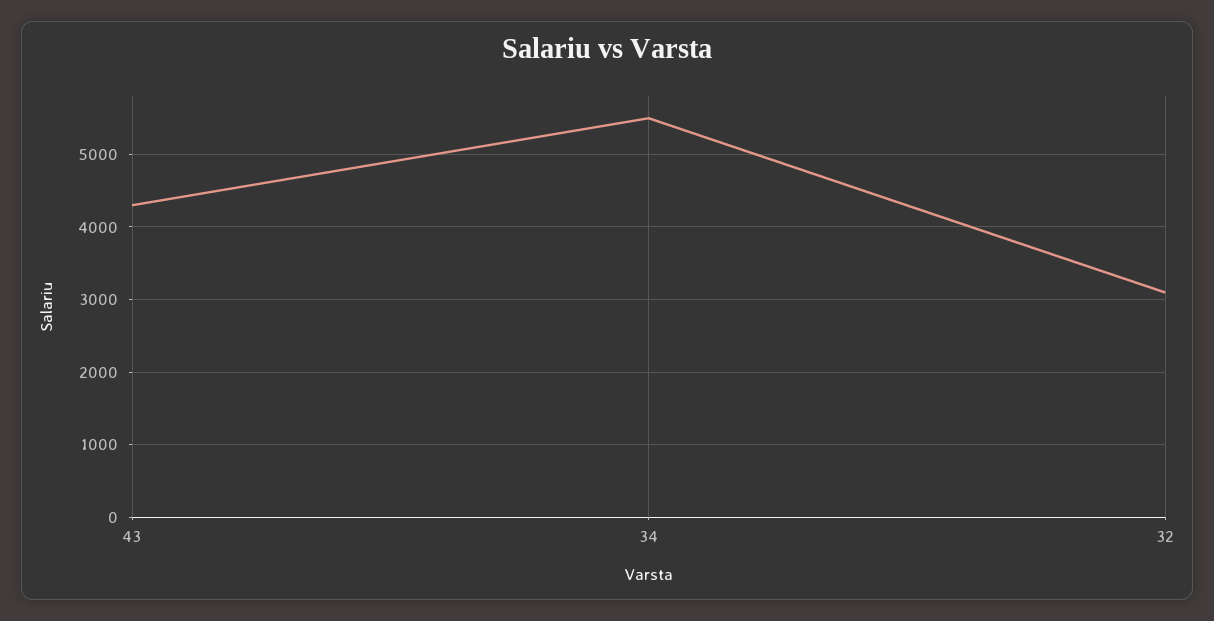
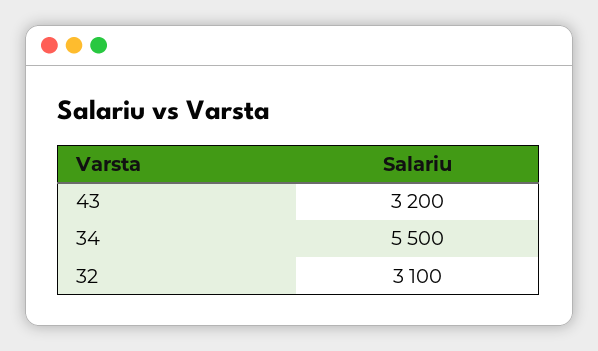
  {
-   "43": 4300,
+   "43": 3200,
    "34": 5500,
    "32": 3100
  }

